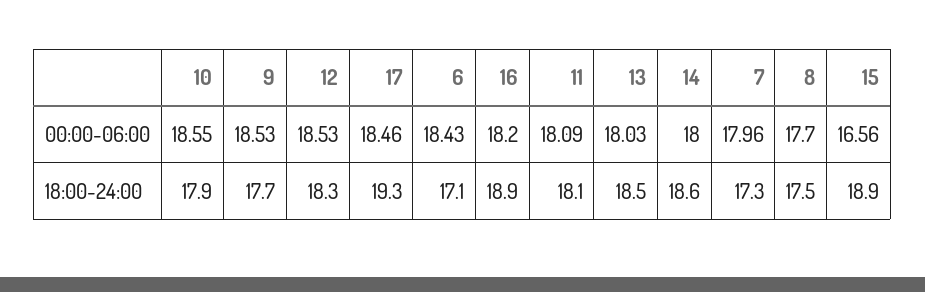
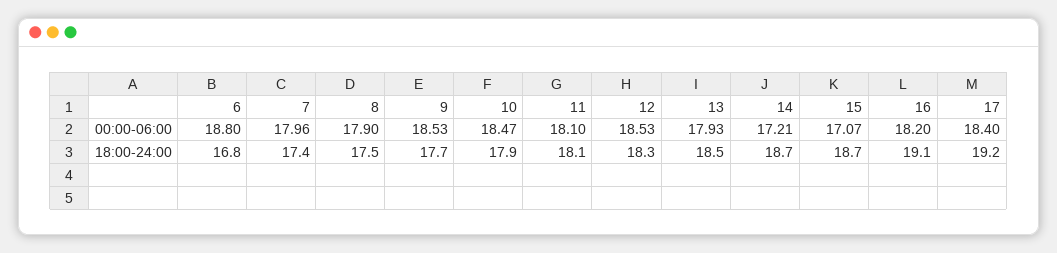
  {
    "10": {
-     "00:00-06:00": 18.55,
+     "00:00-06:00": 18.47,
      "18:00-24:00": 17.9
    },
    "9": {
      "00:00-06:00": 18.53,
      "18:00-24:00": 17.7
    },
    "12": {
      "00:00-06:00": 18.53,
      "18:00-24:00": 18.3
    },
    "17": {
-     "00:00-06:00": 18.46,
+     "00:00-06:00": 18.4,
-     "18:00-24:00": 19.3
+     "18:00-24:00": 19.2
    },
    "6": {
-     "00:00-06:00": 18.43,
+     "00:00-06:00": 18.8,
-     "18:00-24:00": 17.1
+     "18:00-24:00": 16.8
    },
    "16": {
      "00:00-06:00": 18.2,
-     "18:00-24:00": 18.9
+     "18:00-24:00": 19.1
    },
    "11": {
-     "00:00-06:00": 18.09,
+     "00:00-06:00": 18.1,
      "18:00-24:00": 18.1
    },
    "13": {
-     "00:00-06:00": 18.03,
+     "00:00-06:00": 17.93,
      "18:00-24:00": 18.5
    },
    "14": {
-     "00:00-06:00": 18,
+     "00:00-06:00": 17.21,
-     "18:00-24:00": 18.6
+     "18:00-24:00": 18.7
    },
    "7": {
      "00:00-06:00": 17.96,
-     "18:00-24:00": 17.3
+     "18:00-24:00": 17.4
    },
    "8": {
-     "00:00-06:00": 17.7,
+     "00:00-06:00": 17.9,
      "18:00-24:00": 17.5
    },
    "15": {
-     "00:00-06:00": 16.56,
+     "00:00-06:00": 17.07,
-     "18:00-24:00": 18.9
+     "18:00-24:00": 18.7
    }
  }

